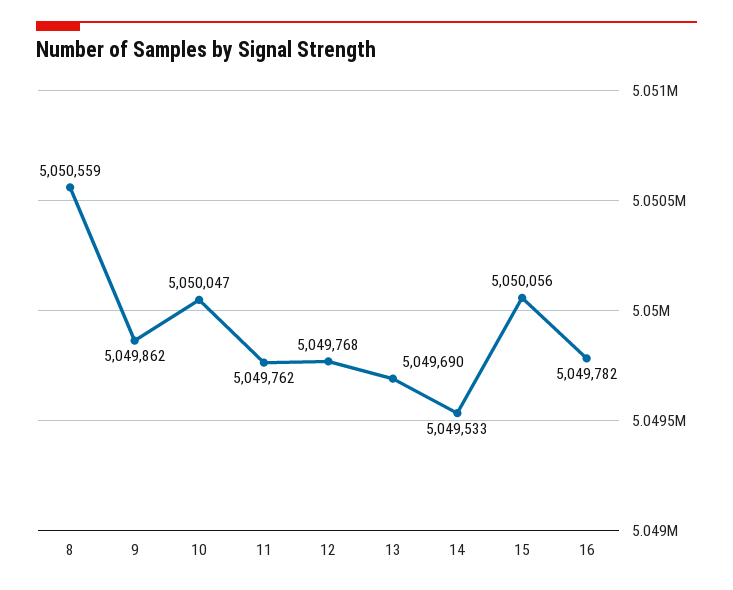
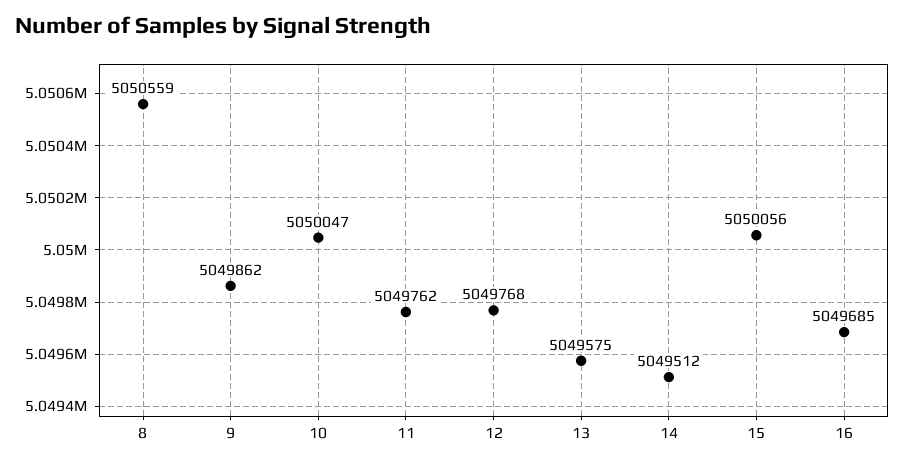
  {
    "8": 5050559,
    "9": 5049862,
    "10": 5050047,
    "11": 5049762,
    "12": 5049768,
-   "13": 5049690,
+   "13": 5049575,
-   "14": 5049533,
+   "14": 5049512,
    "15": 5050056,
-   "16": 5049782
+   "16": 5049685
  }

